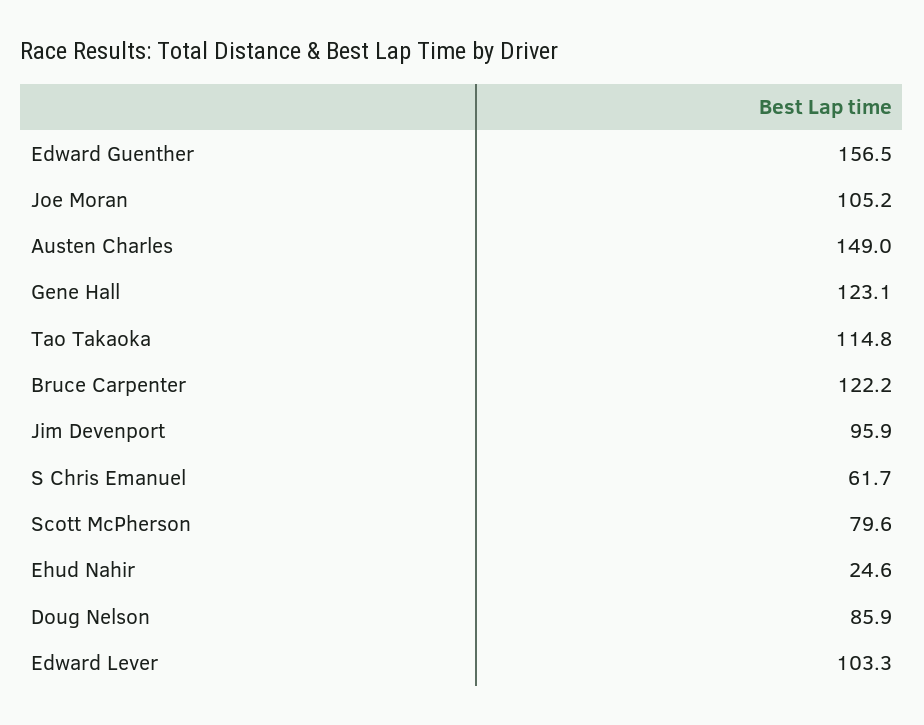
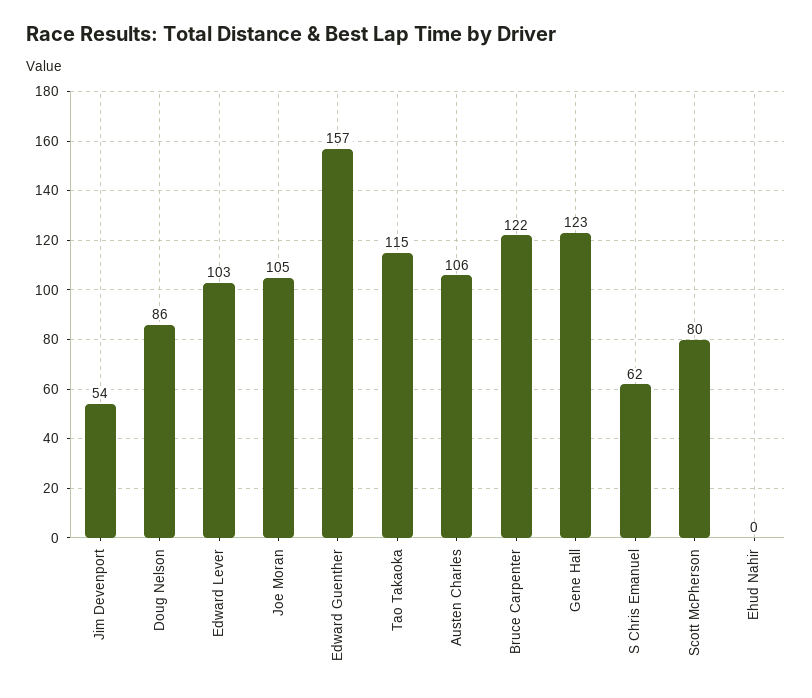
  {
    "Edward Guenther": 156.5,
    "Joe Moran": 105.2,
-   "Austen Charles": 149,
+   "Austen Charles": 106,
    "Gene Hall": 123.1,
    "Tao Takaoka": 114.8,
    "Bruce Carpenter": 122.2,
-   "Jim Devenport": 95.9,
+   "Jim Devenport": 54,
    "S Chris Emanuel": 61.7,
    "Scott McPherson": 79.6,
-   "Ehud Nahir": 24.6,
+   "Ehud Nahir": 0,
    "Doug Nelson": 85.9,
    "Edward Lever": 103.3
  }

